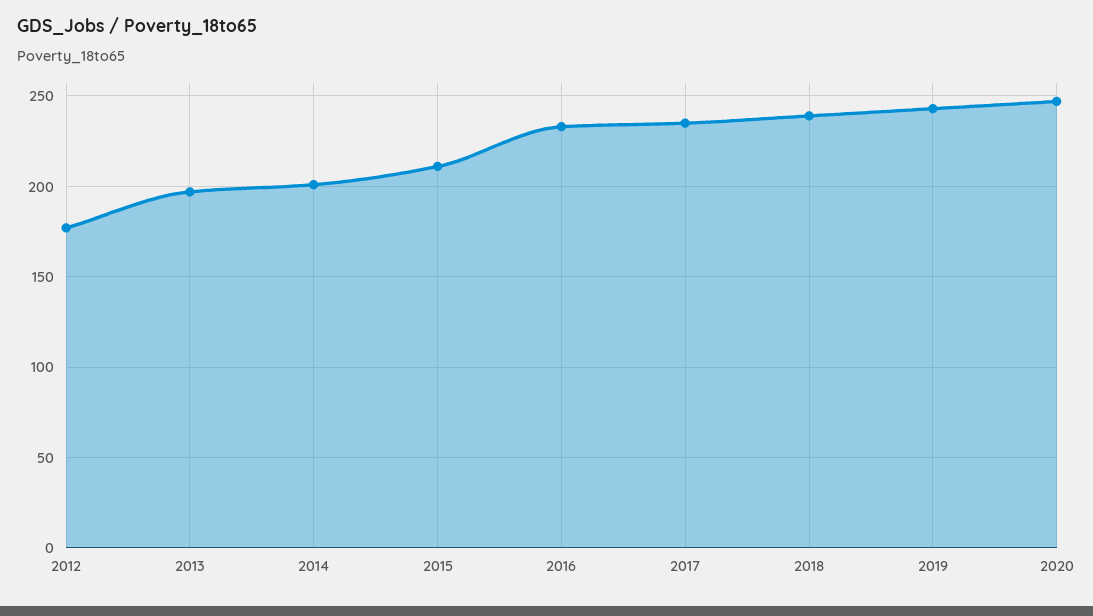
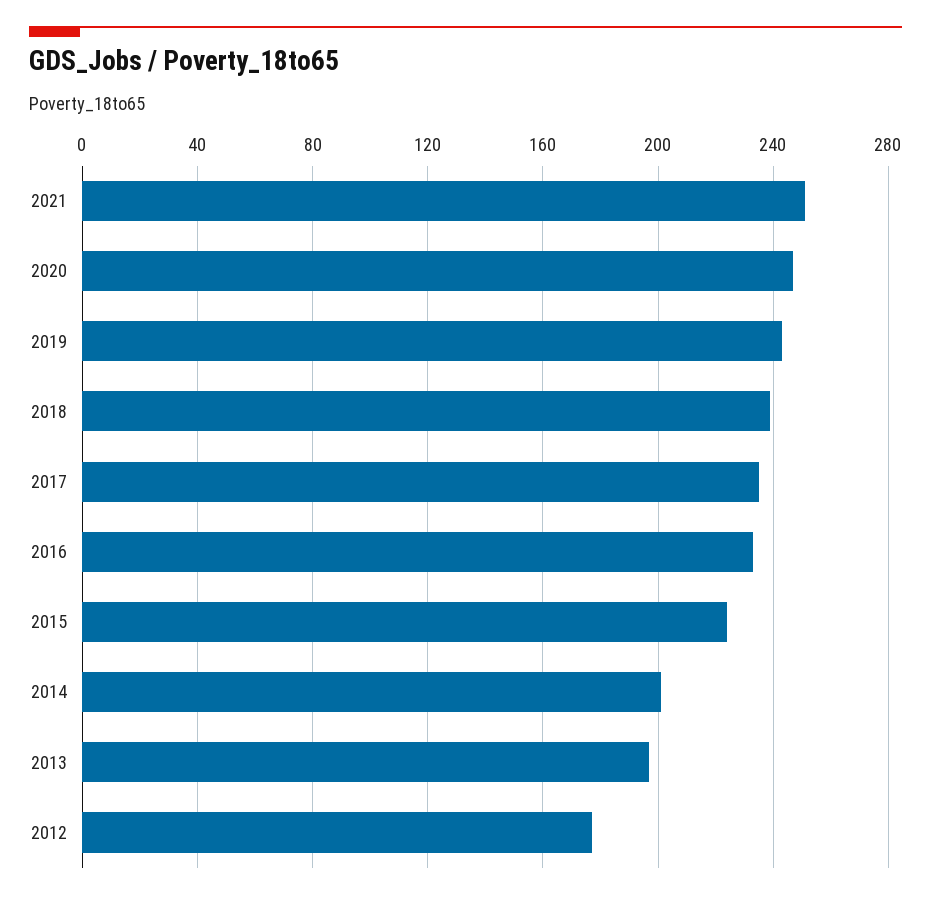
  {
    "2012": 175,
    "2013": 195,
    "2014": 200,
-   "2015": 210,
+   "2015": 225,
    "2016": 235,
    "2017": 235,
    "2018": 240,
    "2019": 245,
-   "2020": 245
+   "2020": 245,
+   "2021": 250
  }

